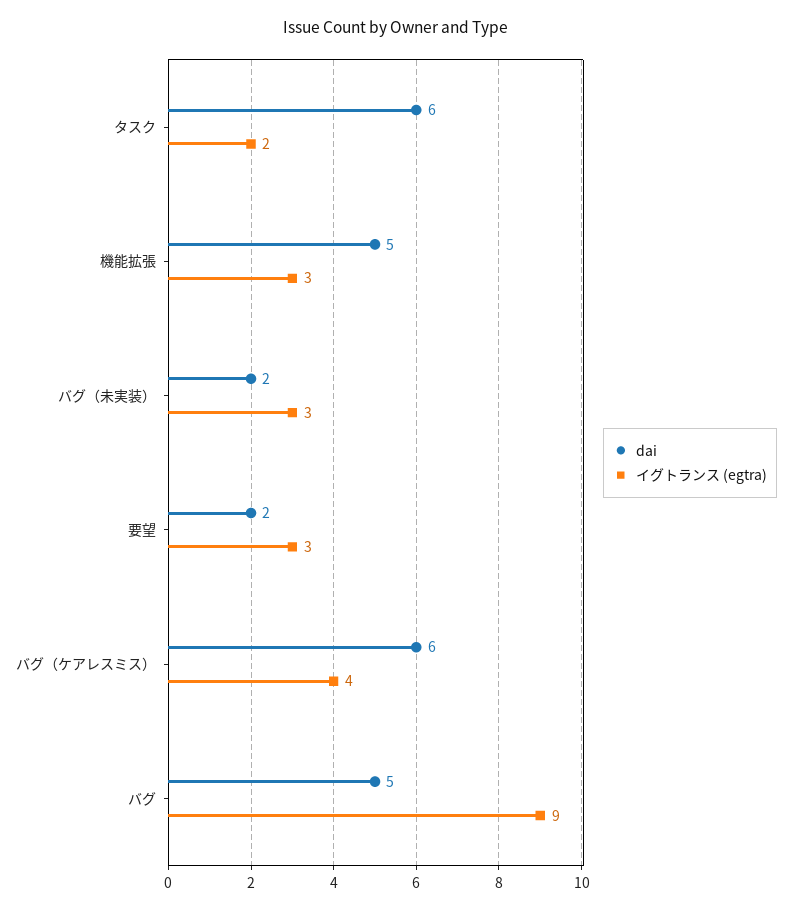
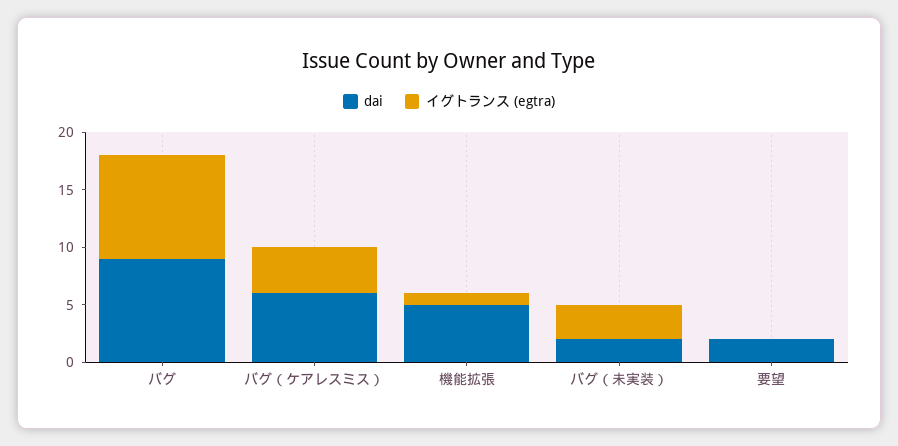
  {
    "dai": {
-     "タスク": 6,
      "機能拡張": 5,
      "バグ（未実装）": 2,
      "要望": 2,
      "バグ（ケアレスミス）": 6,
-     "バグ": 5
+     "バグ": 9
    },
    "イグトランス (egtra)": {
-     "タスク": 2,
-     "機能拡張": 3,
+     "機能拡張": 1,
      "バグ（未実装）": 3,
-     "要望": 3,
+     "要望": 0,
      "バグ（ケアレスミス）": 4,
      "バグ": 9
    }
  }

